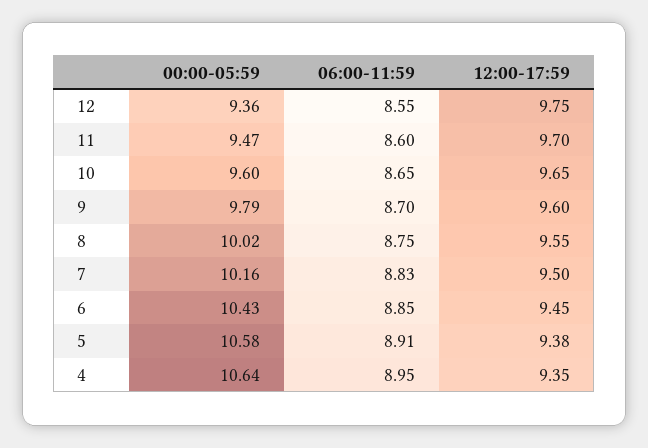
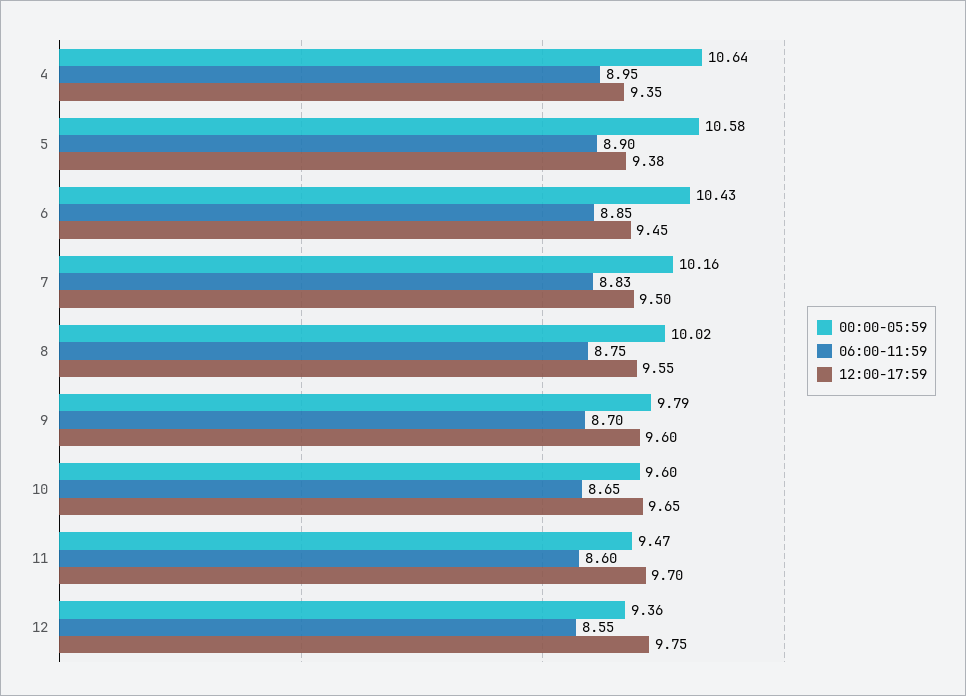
  {
    "00:00-05:59": {
      "12": 9.36,
      "11": 9.47,
      "10": 9.6,
      "9": 9.79,
      "8": 10.02,
      "7": 10.16,
      "6": 10.43,
      "5": 10.58,
      "4": 10.64
    },
    "06:00-11:59": {
      "12": 8.55,
      "11": 8.6,
      "10": 8.65,
      "9": 8.7,
      "8": 8.75,
      "7": 8.83,
      "6": 8.85,
-     "5": 8.91,
+     "5": 8.9,
      "4": 8.95
    },
    "12:00-17:59": {
      "12": 9.75,
      "11": 9.7,
      "10": 9.65,
      "9": 9.6,
      "8": 9.55,
      "7": 9.5,
      "6": 9.45,
      "5": 9.38,
      "4": 9.35
    }
  }

